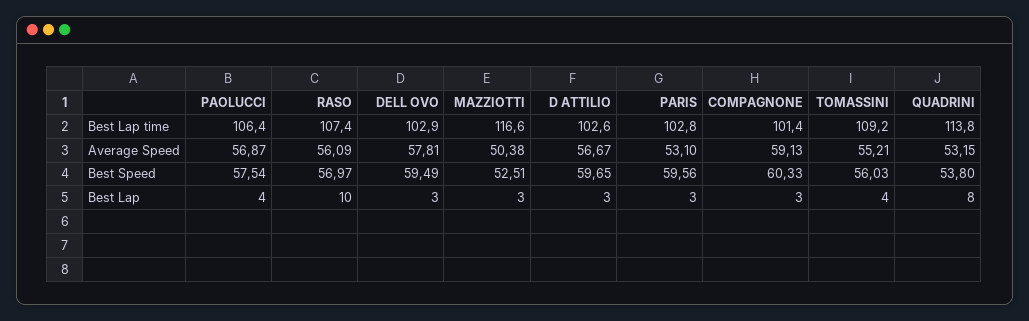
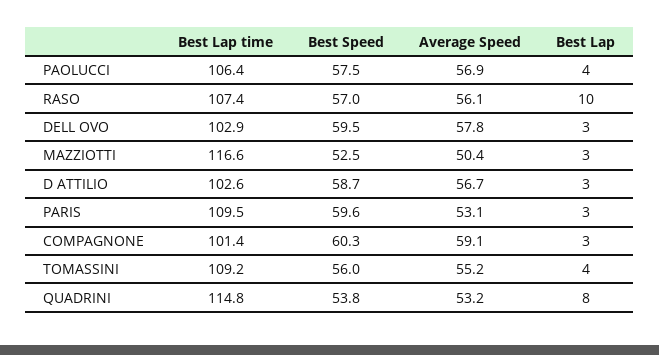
  {
    "PAOLUCCI": {
      "Best Lap time": 106.4,
      "Average Speed": 56.87,
      "Best Speed": 57.54,
      "Best Lap": 4
    },
    "RASO": {
      "Best Lap time": 107.4,
      "Average Speed": 56.09,
      "Best Speed": 56.97,
      "Best Lap": 10
    },
    "DELL OVO": {
      "Best Lap time": 102.9,
      "Average Speed": 57.81,
      "Best Speed": 59.49,
      "Best Lap": 3
    },
    "MAZZIOTTI": {
      "Best Lap time": 116.6,
      "Average Speed": 50.38,
      "Best Speed": 52.51,
      "Best Lap": 3
    },
    "D ATTILIO": {
      "Best Lap time": 102.6,
      "Average Speed": 56.67,
-     "Best Speed": 59.65,
+     "Best Speed": 58.7,
      "Best Lap": 3
    },
    "PARIS": {
-     "Best Lap time": 102.8,
+     "Best Lap time": 109.5,
      "Average Speed": 53.1,
      "Best Speed": 59.56,
      "Best Lap": 3
    },
    "COMPAGNONE": {
      "Best Lap time": 101.4,
      "Average Speed": 59.13,
      "Best Speed": 60.33,
      "Best Lap": 3
    },
    "TOMASSINI": {
      "Best Lap time": 109.2,
      "Average Speed": 55.21,
      "Best Speed": 56.03,
      "Best Lap": 4
    },
    "QUADRINI": {
-     "Best Lap time": 113.8,
+     "Best Lap time": 114.8,
      "Average Speed": 53.15,
      "Best Speed": 53.8,
      "Best Lap": 8
    }
  }

